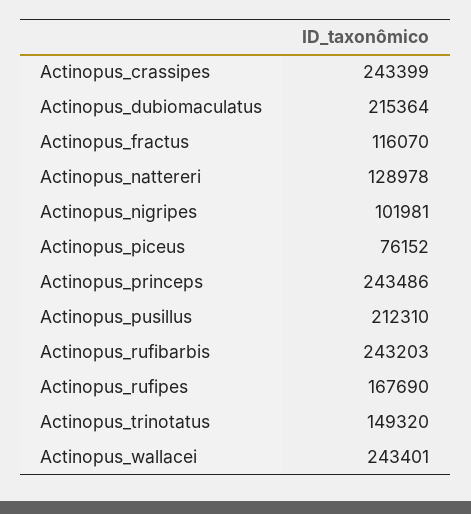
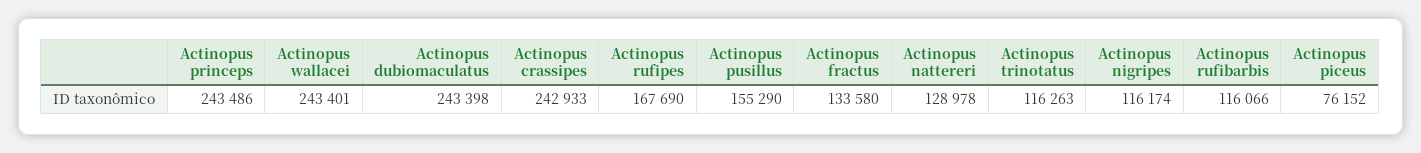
  {
-   "Actinopus_crassipes": 243399,
+   "Actinopus_crassipes": 242933,
-   "Actinopus_dubiomaculatus": 215364,
+   "Actinopus_dubiomaculatus": 243398,
-   "Actinopus_fractus": 116070,
+   "Actinopus_fractus": 133580,
    "Actinopus_nattereri": 128978,
-   "Actinopus_nigripes": 101981,
+   "Actinopus_nigripes": 116174,
    "Actinopus_piceus": 76152,
    "Actinopus_princeps": 243486,
-   "Actinopus_pusillus": 212310,
+   "Actinopus_pusillus": 155290,
-   "Actinopus_rufibarbis": 243203,
+   "Actinopus_rufibarbis": 116066,
    "Actinopus_rufipes": 167690,
-   "Actinopus_trinotatus": 149320,
+   "Actinopus_trinotatus": 116263,
    "Actinopus_wallacei": 243401
  }

